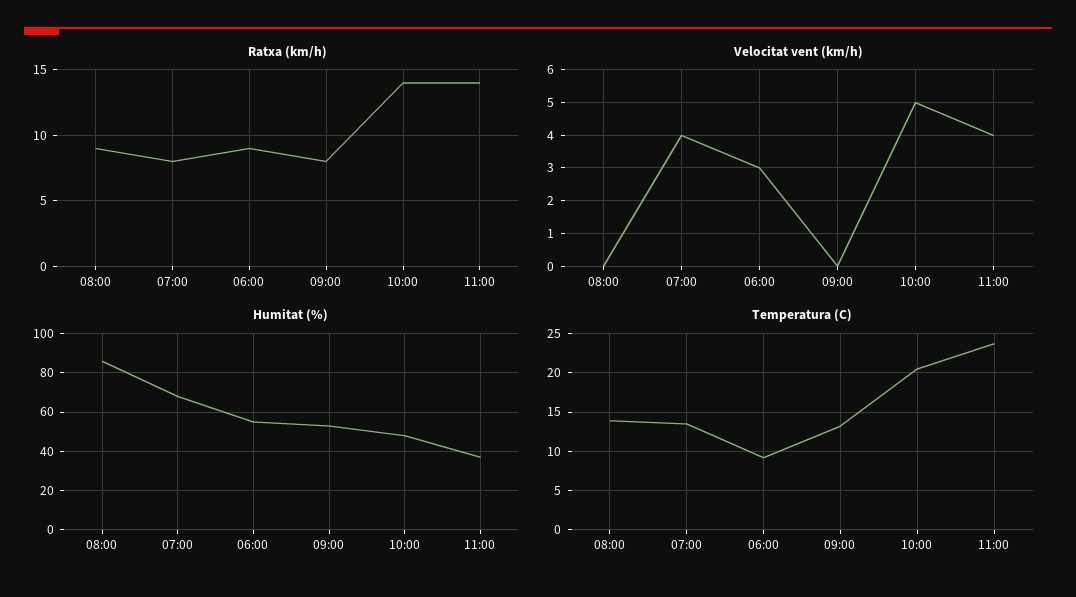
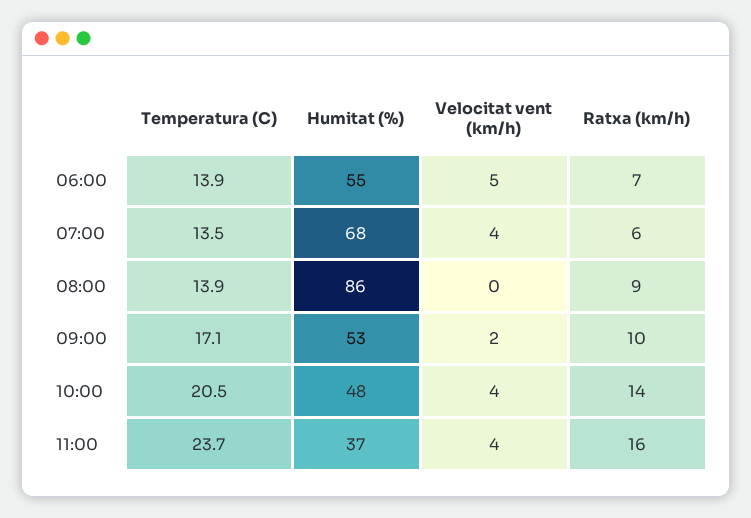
  {
    "Ratxa (km/h)": {
      "08:00": 9,
-     "07:00": 8,
+     "07:00": 6,
-     "06:00": 9,
+     "06:00": 7,
-     "09:00": 8,
+     "09:00": 10,
      "10:00": 14,
-     "11:00": 14
+     "11:00": 16
    },
    "Velocitat vent (km/h)": {
      "08:00": 0,
      "07:00": 4,
-     "06:00": 3,
+     "06:00": 5,
-     "09:00": 0,
+     "09:00": 2,
-     "10:00": 5,
+     "10:00": 4,
      "11:00": 4
    },
    "Humitat (%)": {
      "08:00": 86,
      "07:00": 68,
      "06:00": 55,
      "09:00": 53,
      "10:00": 48,
      "11:00": 37
    },
    "Temperatura (C)": {
      "08:00": 13.9,
      "07:00": 13.5,
-     "06:00": 9,
+     "06:00": 13.9,
-     "09:00": 13,
+     "09:00": 17.1,
      "10:00": 20.5,
      "11:00": 23.7
    }
  }

